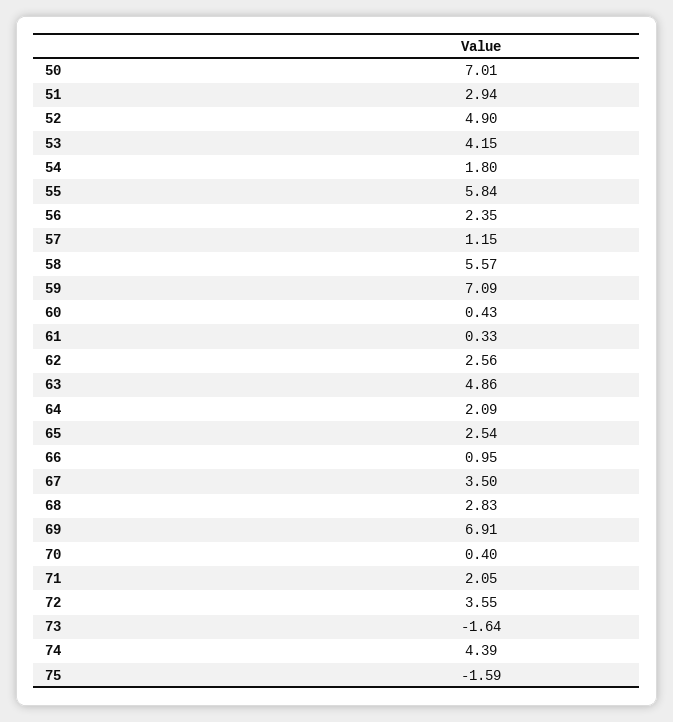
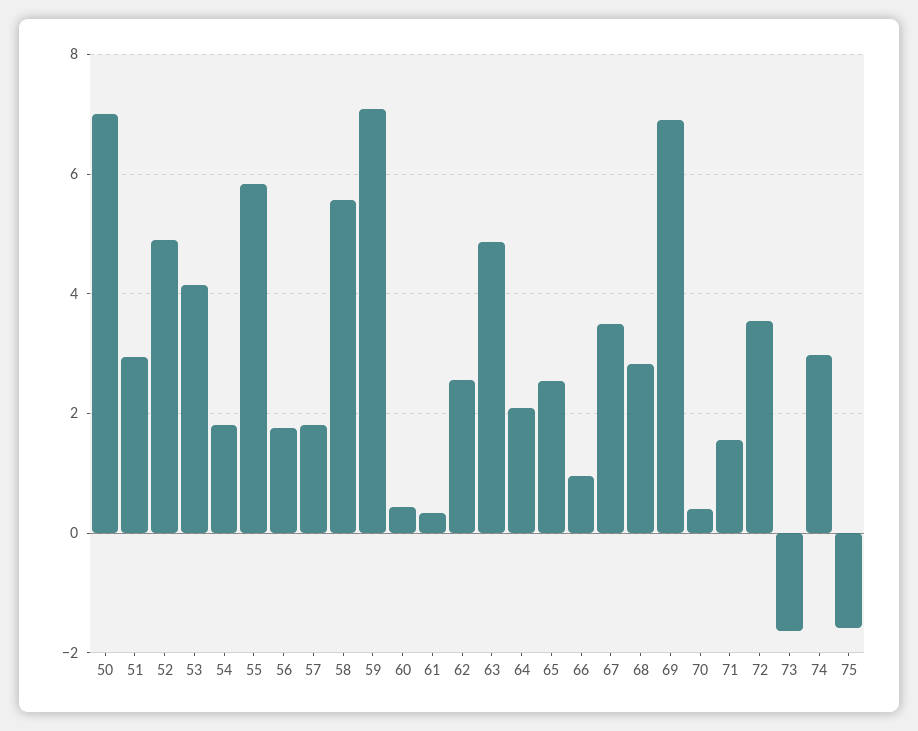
  {
    "50": 7.01,
    "51": 2.94,
    "52": 4.9,
    "53": 4.15,
    "54": 1.8,
    "55": 5.84,
-   "56": 2.35,
+   "56": 1.8,
-   "57": 1.15,
+   "57": 1.8,
    "58": 5.57,
    "59": 7.09,
    "60": 0.43,
    "61": 0.33,
    "62": 2.56,
    "63": 4.86,
    "64": 2.09,
    "65": 2.54,
    "66": 0.95,
    "67": 3.5,
    "68": 2.83,
    "69": 6.91,
    "70": 0.4,
-   "71": 2.05,
+   "71": 1.6,
    "72": 3.55,
    "73": -1.64,
-   "74": 4.39,
+   "74": 3,
    "75": -1.59
  }

